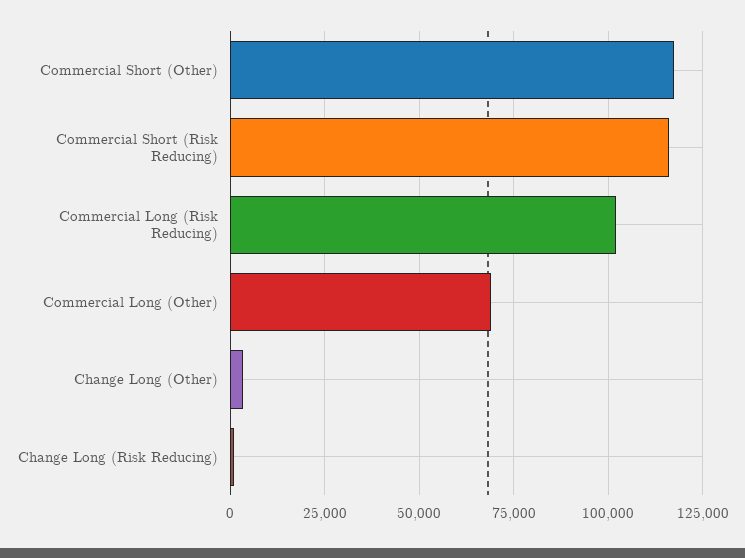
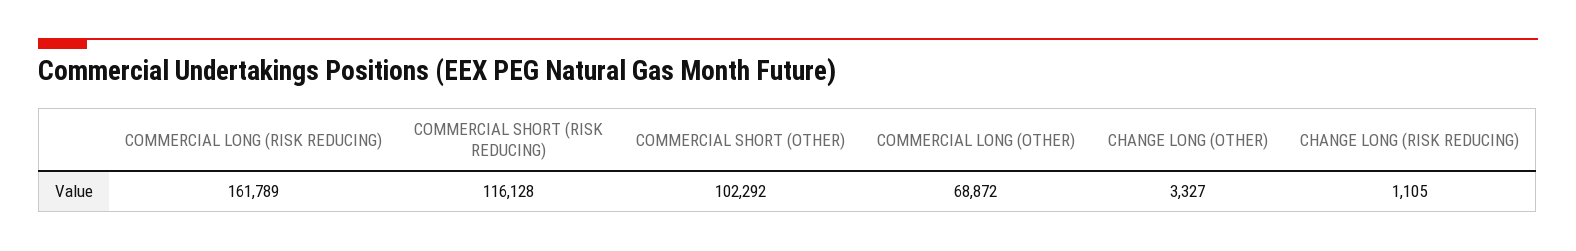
  {
-   "Commercial Short (Other)": 117500,
+   "Commercial Short (Other)": 102292,
    "Commercial Short (Risk Reducing)": 116128,
-   "Commercial Long (Risk Reducing)": 102500,
+   "Commercial Long (Risk Reducing)": 161789,
    "Commercial Long (Other)": 68872,
    "Change Long (Other)": 3327,
    "Change Long (Risk Reducing)": 1105
  }

